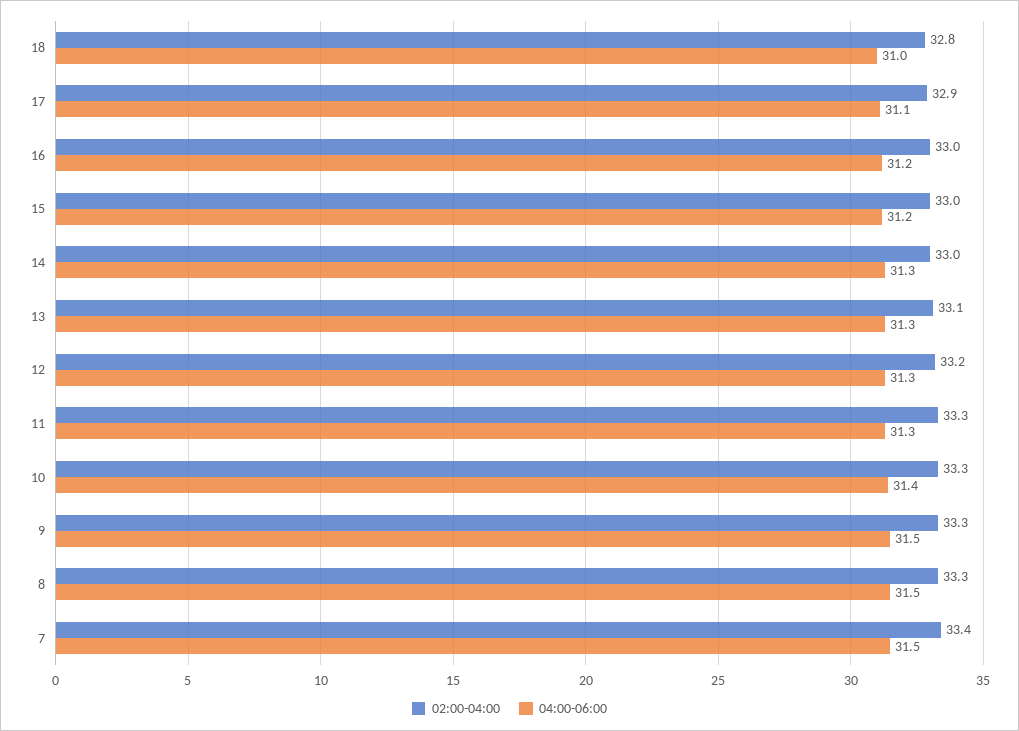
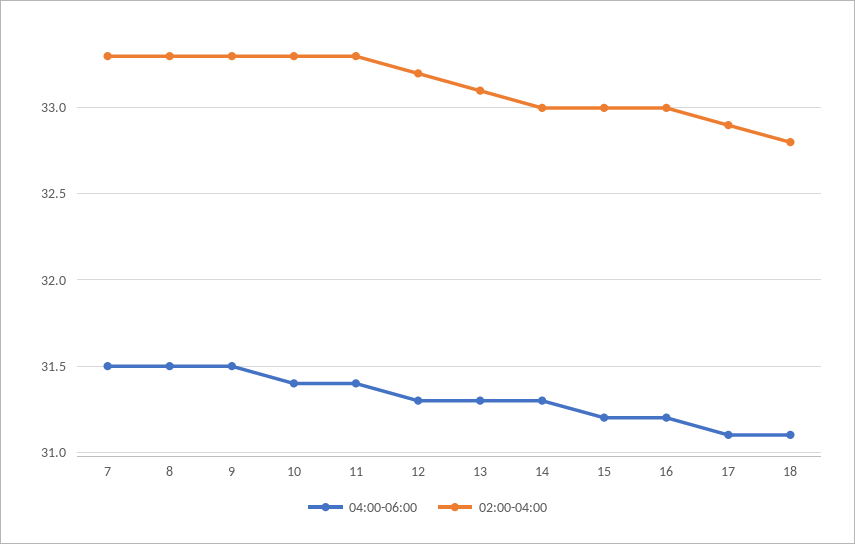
  {
    "02:00-04:00": {
      "18": 32.8,
      "17": 32.9,
      "16": 33,
      "15": 33,
      "14": 33,
      "13": 33.1,
      "12": 33.2,
      "11": 33.3,
      "10": 33.3,
      "9": 33.3,
      "8": 33.3,
-     "7": 33.4
+     "7": 33.3
    },
    "04:00-06:00": {
-     "18": 31,
+     "18": 31.1,
      "17": 31.1,
      "16": 31.2,
      "15": 31.2,
      "14": 31.3,
      "13": 31.3,
      "12": 31.3,
-     "11": 31.3,
+     "11": 31.4,
      "10": 31.4,
      "9": 31.5,
      "8": 31.5,
      "7": 31.5
    }
  }

